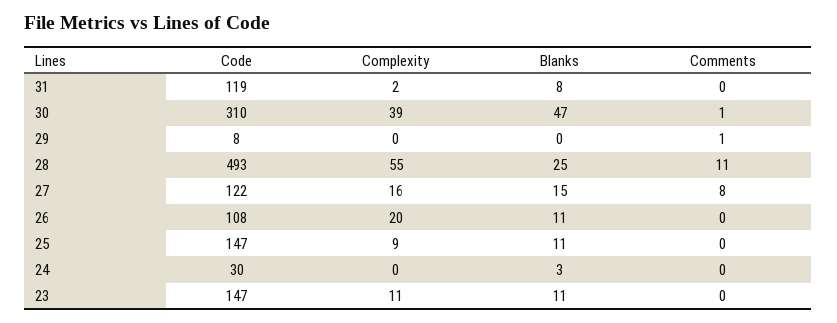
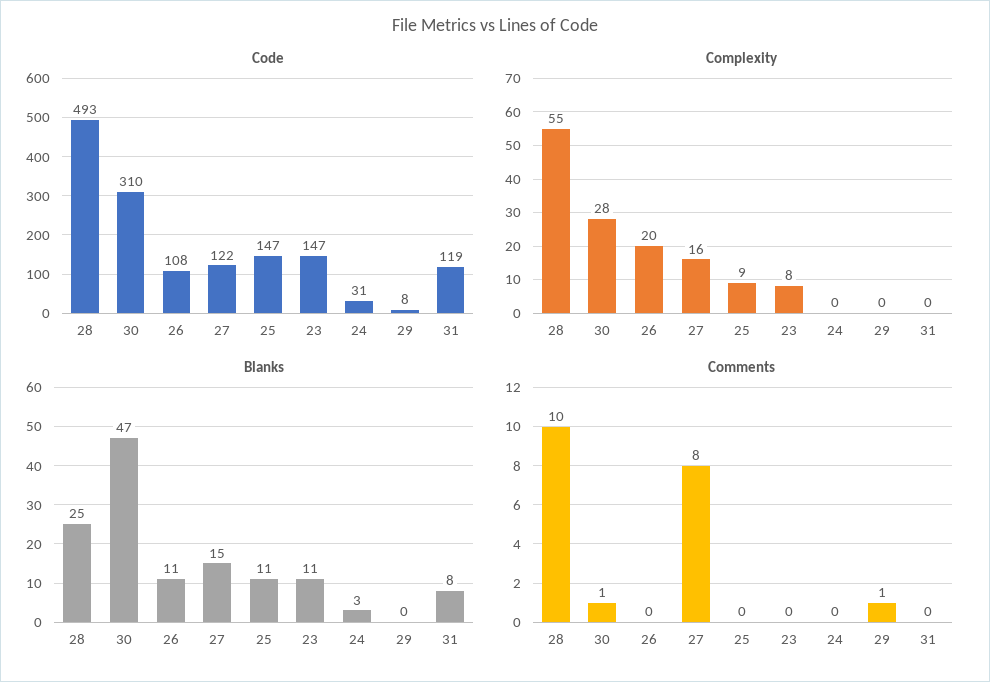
  {
    "Code": {
      "31": 119,
      "30": 310,
      "29": 8,
      "28": 493,
      "27": 122,
      "26": 108,
      "25": 147,
-     "24": 30,
+     "24": 31,
      "23": 147
    },
    "Complexity": {
-     "31": 2,
+     "31": 0,
-     "30": 39,
+     "30": 28,
      "29": 0,
      "28": 55,
      "27": 16,
      "26": 20,
      "25": 9,
      "24": 0,
-     "23": 11
+     "23": 8
    },
    "Blanks": {
      "31": 8,
      "30": 47,
      "29": 0,
      "28": 25,
      "27": 15,
      "26": 11,
      "25": 11,
      "24": 3,
      "23": 11
    },
    "Comments": {
      "31": 0,
      "30": 1,
      "29": 1,
-     "28": 11,
+     "28": 10,
      "27": 8,
      "26": 0,
      "25": 0,
      "24": 0,
      "23": 0
    }
  }

